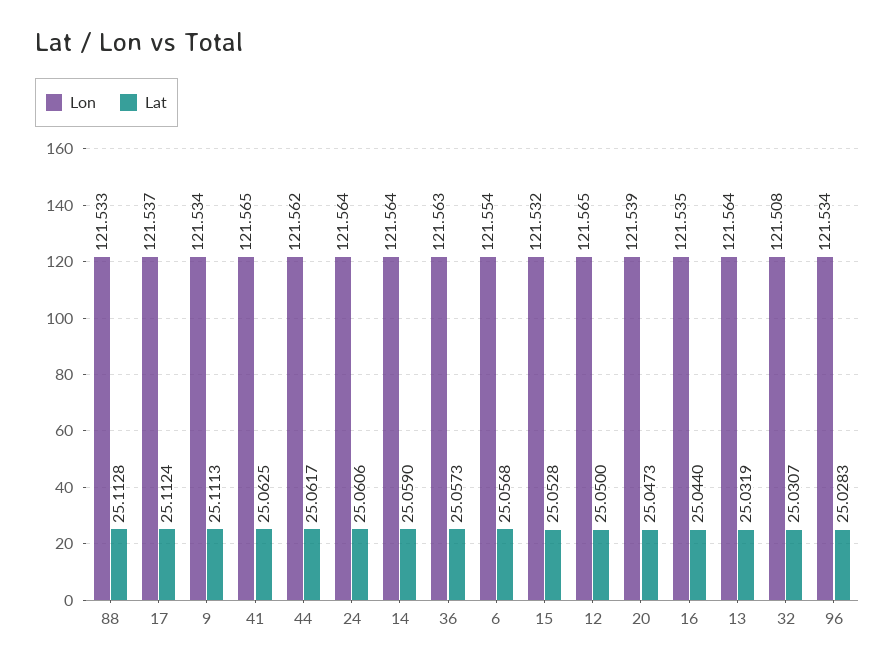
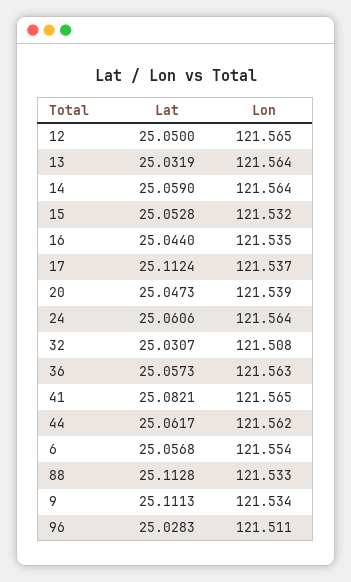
  {
    "Lon": {
      "88": 121.533,
      "17": 121.537,
      "9": 121.534,
      "41": 121.565,
      "44": 121.562,
      "24": 121.564,
      "14": 121.564,
      "36": 121.563,
      "6": 121.554,
      "15": 121.532,
      "12": 121.565,
      "20": 121.539,
      "16": 121.535,
      "13": 121.564,
      "32": 121.508,
-     "96": 121.534
+     "96": 121.511
    },
    "Lat": {
      "88": 25.1128,
      "17": 25.1124,
      "9": 25.1113,
-     "41": 25.0625,
+     "41": 25.0821,
      "44": 25.0617,
      "24": 25.0606,
      "14": 25.059,
      "36": 25.0573,
      "6": 25.0568,
      "15": 25.0528,
      "12": 25.05,
      "20": 25.0473,
      "16": 25.044,
      "13": 25.0319,
      "32": 25.0307,
      "96": 25.0283
    }
  }

